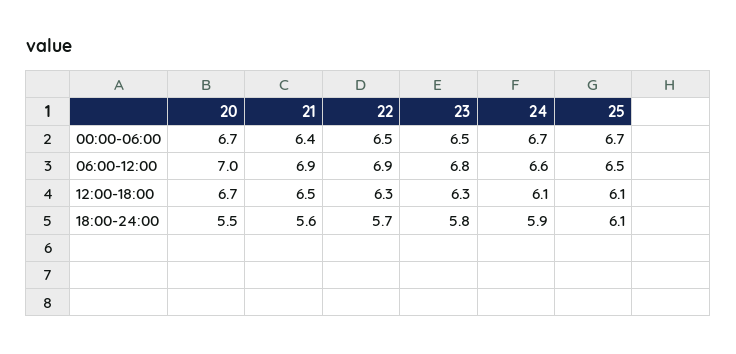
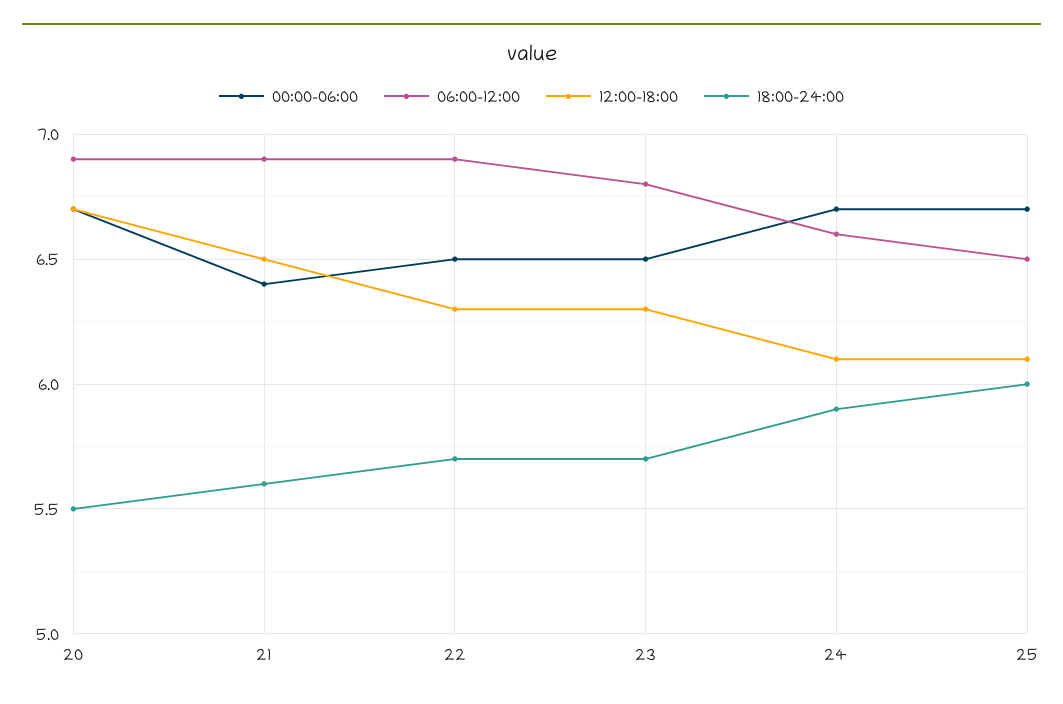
  {
    "00:00-06:00": {
      "20": 6.7,
      "21": 6.4,
      "22": 6.5,
      "23": 6.5,
      "24": 6.7,
      "25": 6.7
    },
    "06:00-12:00": {
-     "20": 7,
+     "20": 6.9,
      "21": 6.9,
      "22": 6.9,
      "23": 6.8,
      "24": 6.6,
      "25": 6.5
    },
    "12:00-18:00": {
      "20": 6.7,
      "21": 6.5,
      "22": 6.3,
      "23": 6.3,
      "24": 6.1,
      "25": 6.1
    },
    "18:00-24:00": {
      "20": 5.5,
      "21": 5.6,
      "22": 5.7,
-     "23": 5.8,
+     "23": 5.7,
      "24": 5.9,
-     "25": 6.1
+     "25": 6
    }
  }

